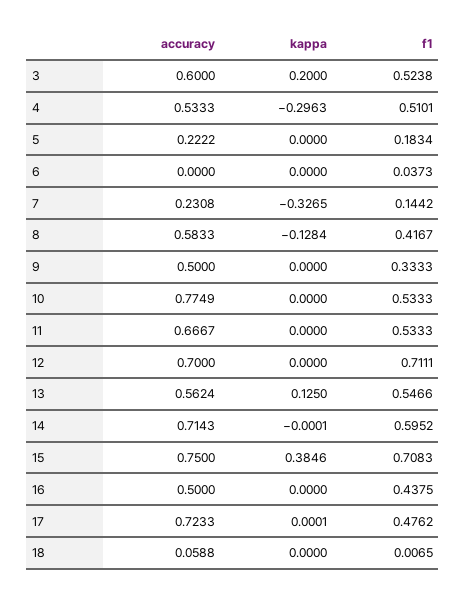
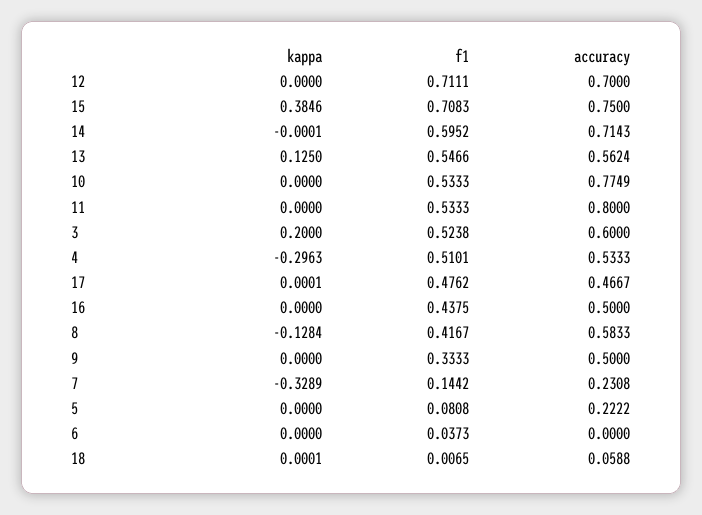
  {
    "accuracy": {
      "3": 0.6,
      "4": 0.5333,
      "5": 0.2222,
      "6": 0,
      "7": 0.2308,
      "8": 0.5833,
      "9": 0.5,
      "10": 0.7749,
-     "11": 0.6667,
+     "11": 0.8,
      "12": 0.7,
      "13": 0.5624,
      "14": 0.7143,
      "15": 0.75,
      "16": 0.5,
-     "17": 0.7233,
+     "17": 0.4667,
      "18": 0.0588
    },
    "kappa": {
      "3": 0.2,
      "4": -0.2963,
      "5": 0,
      "6": 0,
-     "7": -0.3265,
+     "7": -0.3289,
      "8": -0.1284,
      "9": 0,
      "10": 0,
      "11": 0,
      "12": 0,
      "13": 0.125,
      "14": -0.0001,
      "15": 0.3846,
      "16": 0,
      "17": 0.0001,
-     "18": 0
+     "18": 0.0001
    },
    "f1": {
      "3": 0.5238,
      "4": 0.5101,
-     "5": 0.1834,
+     "5": 0.0808,
      "6": 0.0373,
      "7": 0.1442,
      "8": 0.4167,
      "9": 0.3333,
      "10": 0.5333,
      "11": 0.5333,
      "12": 0.7111,
      "13": 0.5466,
      "14": 0.5952,
      "15": 0.7083,
      "16": 0.4375,
      "17": 0.4762,
      "18": 0.0065
    }
  }

